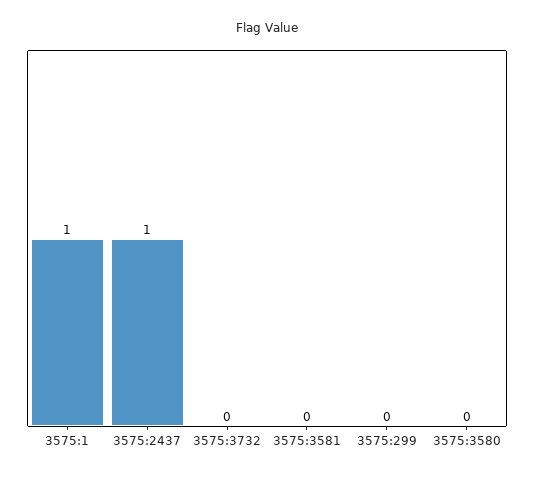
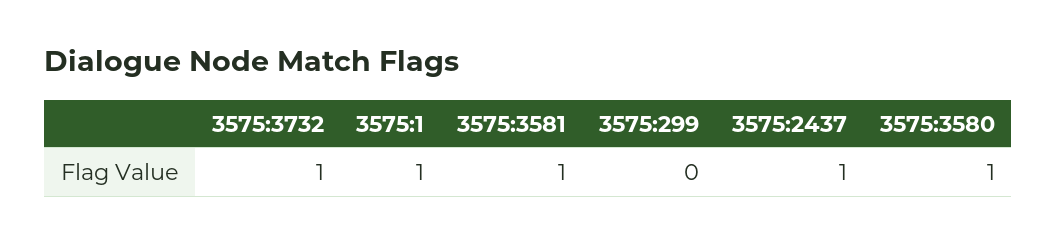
  {
    "3575:1": 1,
    "3575:2437": 1,
-   "3575:3732": 0,
+   "3575:3732": 1,
-   "3575:3581": 0,
+   "3575:3581": 1,
    "3575:299": 0,
-   "3575:3580": 0
+   "3575:3580": 1
  }

